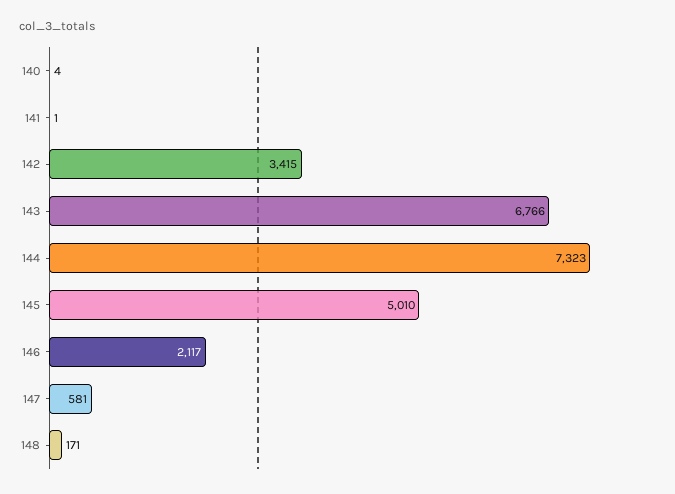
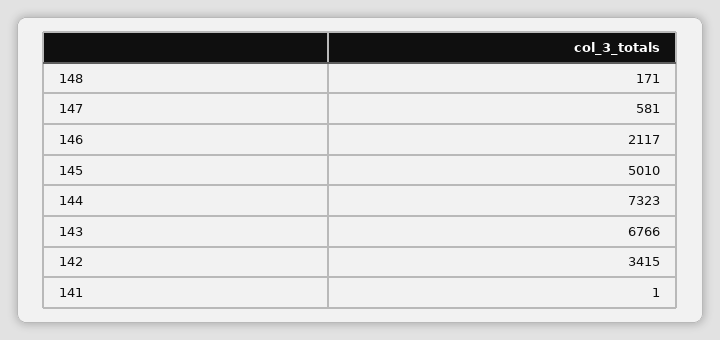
  {
-   "140": 4,
    "141": 1,
    "142": 3415,
    "143": 6766,
    "144": 7323,
    "145": 5010,
    "146": 2117,
    "147": 581,
    "148": 171
  }

